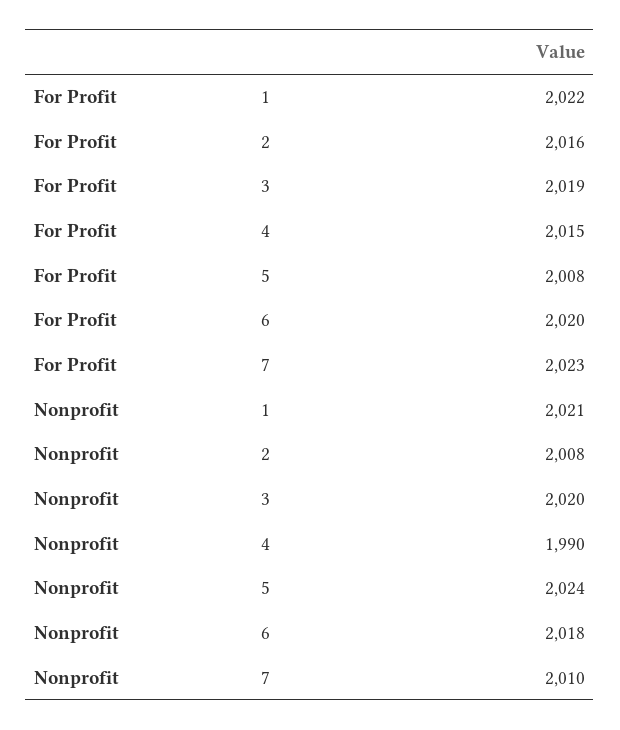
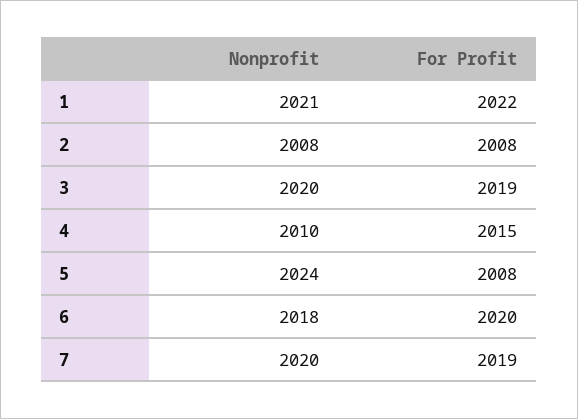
  {
    "For Profit": {
      "1": 2022,
-     "2": 2016,
+     "2": 2008,
      "3": 2019,
      "4": 2015,
      "5": 2008,
      "6": 2020,
-     "7": 2023
+     "7": 2019
    },
    "Nonprofit": {
      "1": 2021,
      "2": 2008,
      "3": 2020,
-     "4": 1990,
+     "4": 2010,
      "5": 2024,
      "6": 2018,
-     "7": 2010
+     "7": 2020
    }
  }

